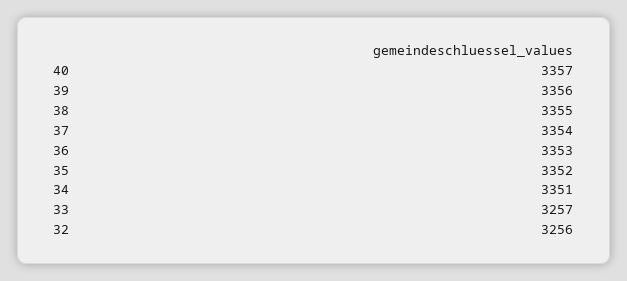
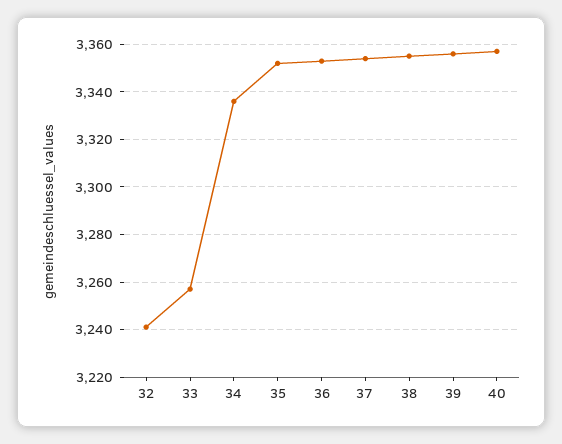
  {
    "40": 3357,
    "39": 3356,
    "38": 3355,
    "37": 3354,
    "36": 3353,
    "35": 3352,
-   "34": 3351,
+   "34": 3335,
    "33": 3257,
-   "32": 3256
+   "32": 3240
  }

